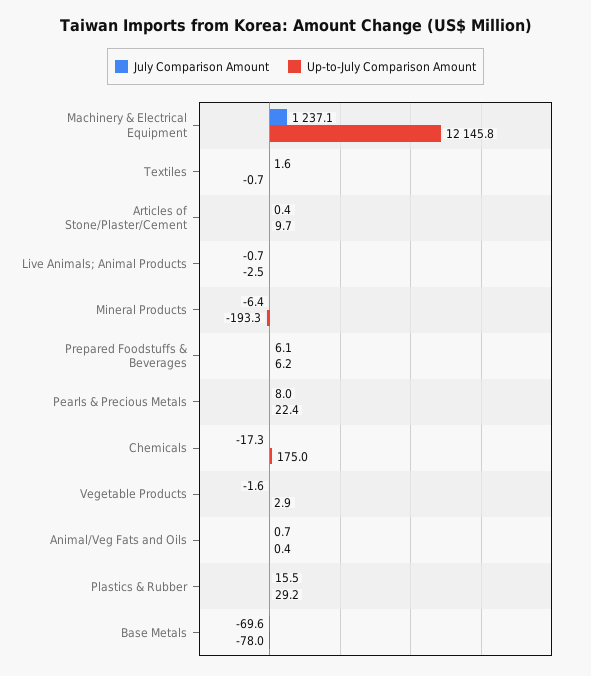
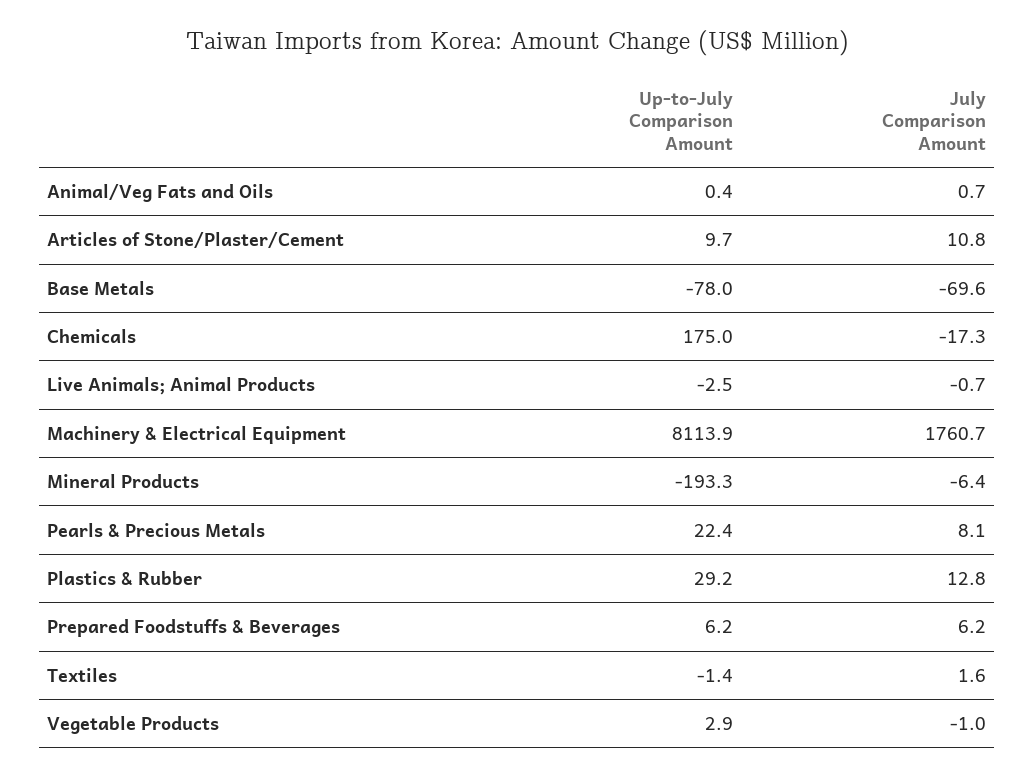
  {
    "July Comparison Amount": {
-     "Machinery & Electrical Equipment": 1237.1,
+     "Machinery & Electrical Equipment": 1760.7,
      "Textiles": 1.6,
-     "Articles of Stone/Plaster/Cement": 0.4,
+     "Articles of Stone/Plaster/Cement": 10.8,
      "Live Animals; Animal Products": -0.7,
      "Mineral Products": -6.4,
-     "Prepared Foodstuffs & Beverages": 6.1,
+     "Prepared Foodstuffs & Beverages": 6.2,
-     "Pearls & Precious Metals": 8,
+     "Pearls & Precious Metals": 8.1,
      "Chemicals": -17.3,
-     "Vegetable Products": -1.6,
+     "Vegetable Products": -1,
      "Animal/Veg Fats and Oils": 0.7,
-     "Plastics & Rubber": 15.5,
+     "Plastics & Rubber": 12.8,
      "Base Metals": -69.6
    },
    "Up-to-July Comparison Amount": {
-     "Machinery & Electrical Equipment": 12145.8,
+     "Machinery & Electrical Equipment": 8113.9,
-     "Textiles": -0.7,
+     "Textiles": -1.4,
      "Articles of Stone/Plaster/Cement": 9.7,
      "Live Animals; Animal Products": -2.5,
      "Mineral Products": -193.3,
      "Prepared Foodstuffs & Beverages": 6.2,
      "Pearls & Precious Metals": 22.4,
      "Chemicals": 175,
      "Vegetable Products": 2.9,
      "Animal/Veg Fats and Oils": 0.4,
      "Plastics & Rubber": 29.2,
      "Base Metals": -78
    }
  }

